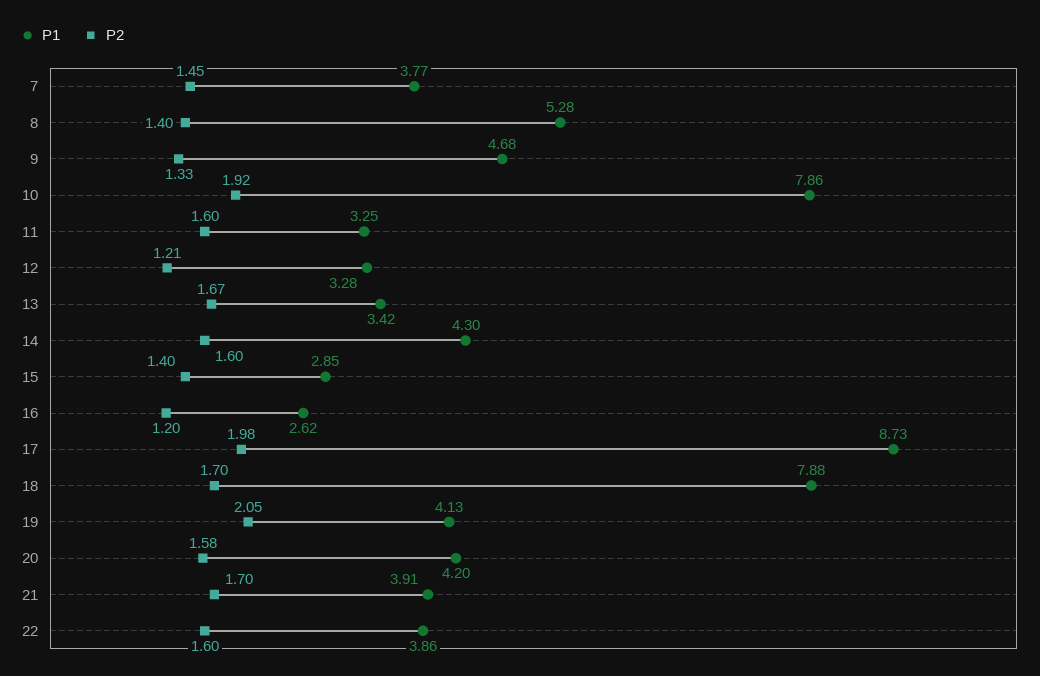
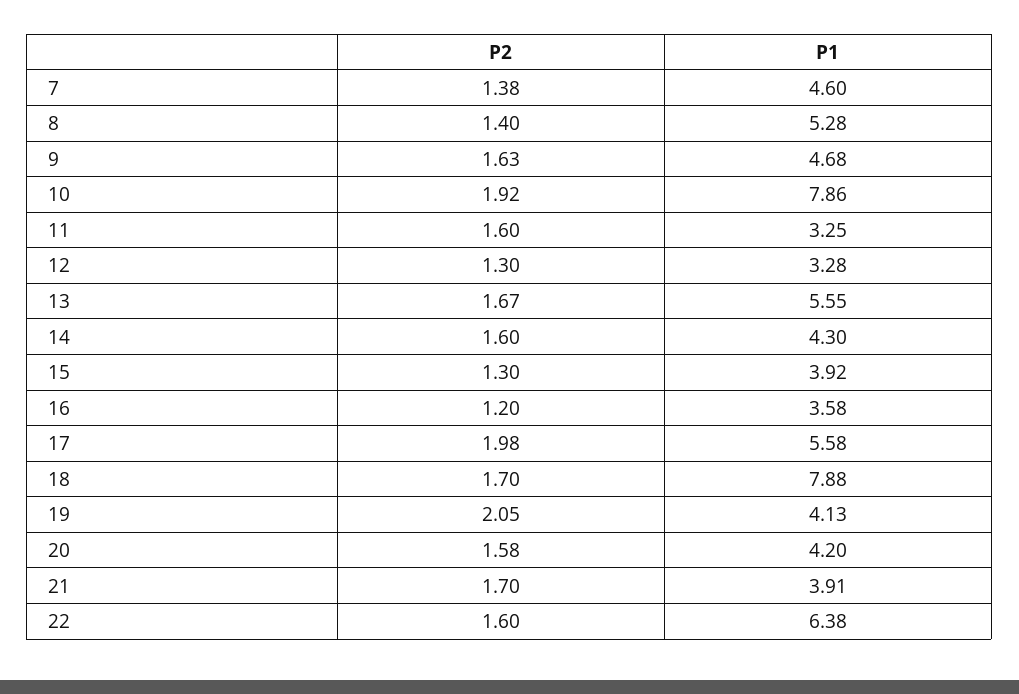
  {
    "P1": {
-     "7": 3.77,
+     "7": 4.6,
      "8": 5.28,
      "9": 4.68,
      "10": 7.86,
      "11": 3.25,
      "12": 3.28,
-     "13": 3.42,
+     "13": 5.55,
      "14": 4.3,
-     "15": 2.85,
+     "15": 3.92,
-     "16": 2.62,
+     "16": 3.58,
-     "17": 8.73,
+     "17": 5.58,
      "18": 7.88,
      "19": 4.13,
      "20": 4.2,
      "21": 3.91,
-     "22": 3.86
+     "22": 6.38
    },
    "P2": {
-     "7": 1.45,
+     "7": 1.38,
      "8": 1.4,
-     "9": 1.33,
+     "9": 1.63,
      "10": 1.92,
      "11": 1.6,
-     "12": 1.21,
+     "12": 1.3,
      "13": 1.67,
      "14": 1.6,
-     "15": 1.4,
+     "15": 1.3,
      "16": 1.2,
      "17": 1.98,
      "18": 1.7,
      "19": 2.05,
      "20": 1.58,
      "21": 1.7,
      "22": 1.6
    }
  }

